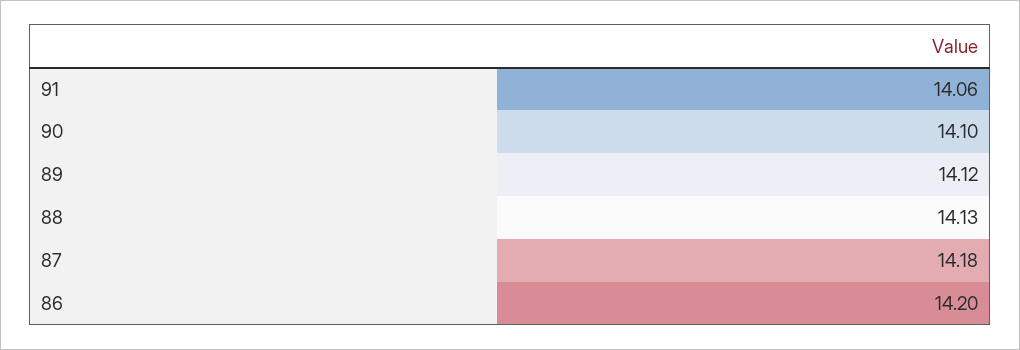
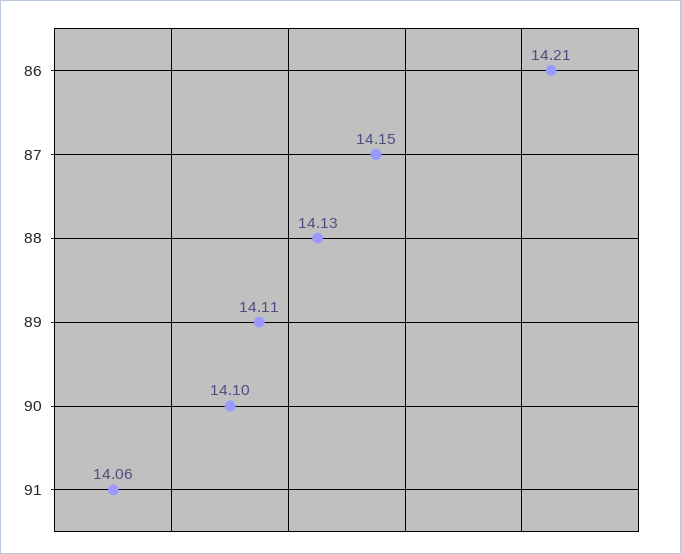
  {
    "91": 14.06,
    "90": 14.1,
-   "89": 14.12,
+   "89": 14.11,
    "88": 14.13,
-   "87": 14.18,
+   "87": 14.15,
-   "86": 14.2
+   "86": 14.21
  }

